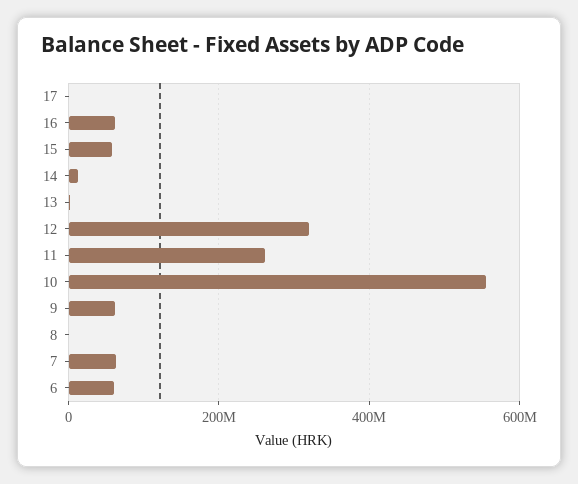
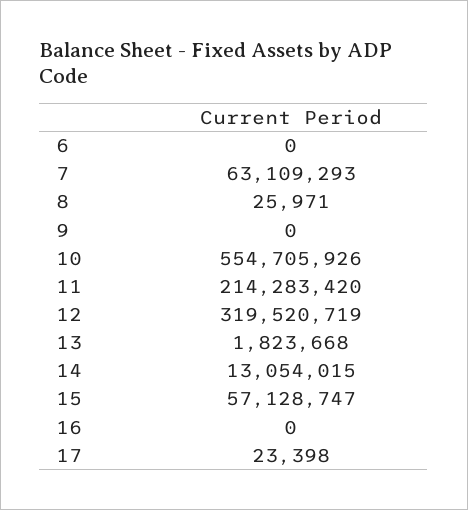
  {
    "17": 23398,
-   "16": 60000000,
+   "16": 0,
    "15": 57128747,
    "14": 13054015,
    "13": 1823668,
    "12": 319520719,
-   "11": 260000000,
+   "11": 214283420,
    "10": 554705926,
-   "9": 60000000,
+   "9": 0,
    "8": 25971,
    "7": 63109293,
-   "6": 60000000
+   "6": 0
  }

